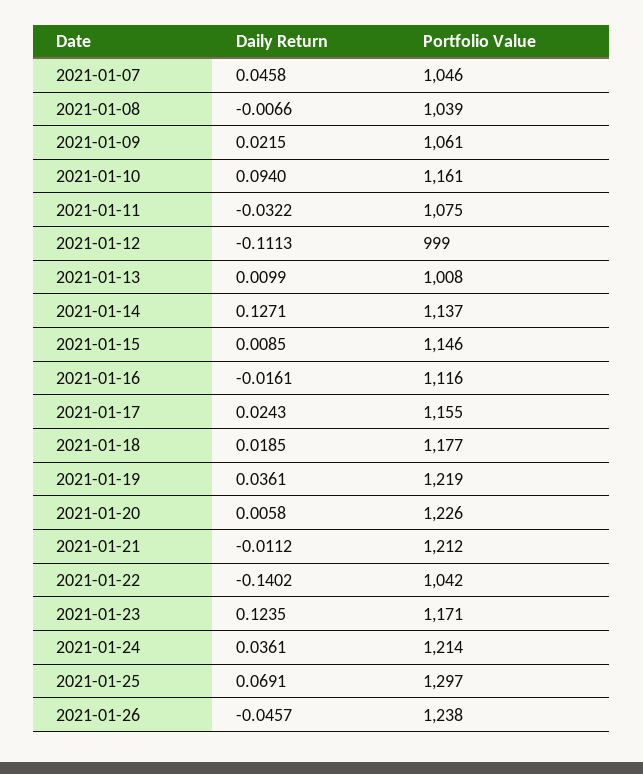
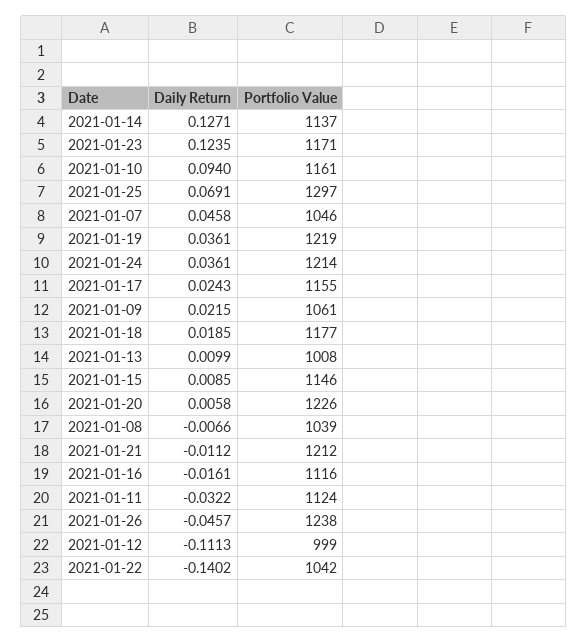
  {
    "Daily Return": {
      "2021-01-07": 0.0458,
      "2021-01-08": -0.0066,
      "2021-01-09": 0.0215,
      "2021-01-10": 0.094,
      "2021-01-11": -0.0322,
      "2021-01-12": -0.1113,
      "2021-01-13": 0.0099,
      "2021-01-14": 0.1271,
      "2021-01-15": 0.0085,
      "2021-01-16": -0.0161,
      "2021-01-17": 0.0243,
      "2021-01-18": 0.0185,
      "2021-01-19": 0.0361,
      "2021-01-20": 0.0058,
      "2021-01-21": -0.0112,
      "2021-01-22": -0.1402,
      "2021-01-23": 0.1235,
      "2021-01-24": 0.0361,
      "2021-01-25": 0.0691,
      "2021-01-26": -0.0457
    },
    "Portfolio Value": {
      "2021-01-07": 1046,
      "2021-01-08": 1039,
      "2021-01-09": 1061,
      "2021-01-10": 1161,
-     "2021-01-11": 1075,
+     "2021-01-11": 1124,
      "2021-01-12": 999,
      "2021-01-13": 1008,
      "2021-01-14": 1137,
      "2021-01-15": 1146,
      "2021-01-16": 1116,
      "2021-01-17": 1155,
      "2021-01-18": 1177,
      "2021-01-19": 1219,
      "2021-01-20": 1226,
      "2021-01-21": 1212,
      "2021-01-22": 1042,
      "2021-01-23": 1171,
      "2021-01-24": 1214,
      "2021-01-25": 1297,
      "2021-01-26": 1238
    }
  }

